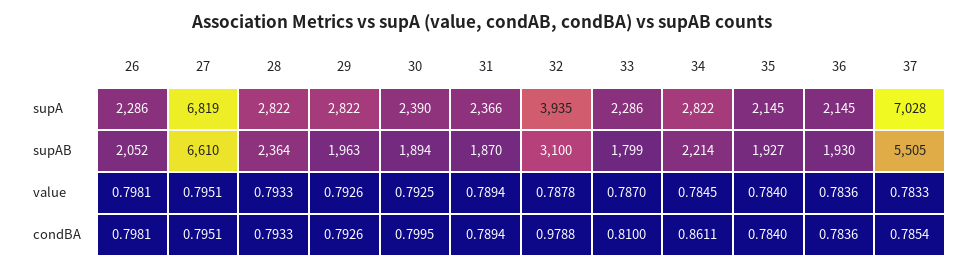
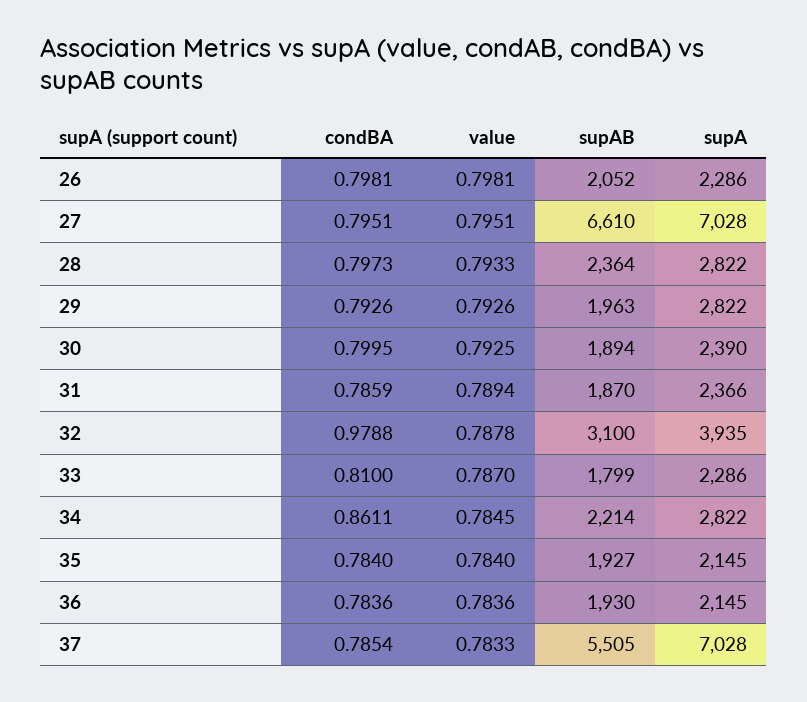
  {
    "26": {
      "supA": 2286,
      "supAB": 2052,
      "value": 0.7981,
      "condBA": 0.7981
    },
    "27": {
-     "supA": 6819,
+     "supA": 7028,
      "supAB": 6610,
      "value": 0.7951,
      "condBA": 0.7951
    },
    "28": {
      "supA": 2822,
      "supAB": 2364,
      "value": 0.7933,
-     "condBA": 0.7933
+     "condBA": 0.7973
    },
    "29": {
      "supA": 2822,
      "supAB": 1963,
      "value": 0.7926,
      "condBA": 0.7926
    },
    "30": {
      "supA": 2390,
      "supAB": 1894,
      "value": 0.7925,
      "condBA": 0.7995
    },
    "31": {
      "supA": 2366,
      "supAB": 1870,
      "value": 0.7894,
-     "condBA": 0.7894
+     "condBA": 0.7859
    },
    "32": {
      "supA": 3935,
      "supAB": 3100,
      "value": 0.7878,
      "condBA": 0.9788
    },
    "33": {
      "supA": 2286,
      "supAB": 1799,
      "value": 0.787,
      "condBA": 0.81
    },
    "34": {
      "supA": 2822,
      "supAB": 2214,
      "value": 0.7845,
      "condBA": 0.8611
    },
    "35": {
      "supA": 2145,
      "supAB": 1927,
      "value": 0.784,
      "condBA": 0.784
    },
    "36": {
      "supA": 2145,
      "supAB": 1930,
      "value": 0.7836,
      "condBA": 0.7836
    },
    "37": {
      "supA": 7028,
      "supAB": 5505,
      "value": 0.7833,
      "condBA": 0.7854
    }
  }

